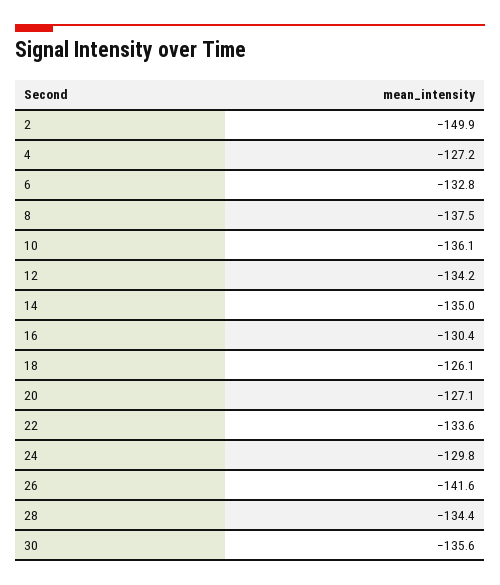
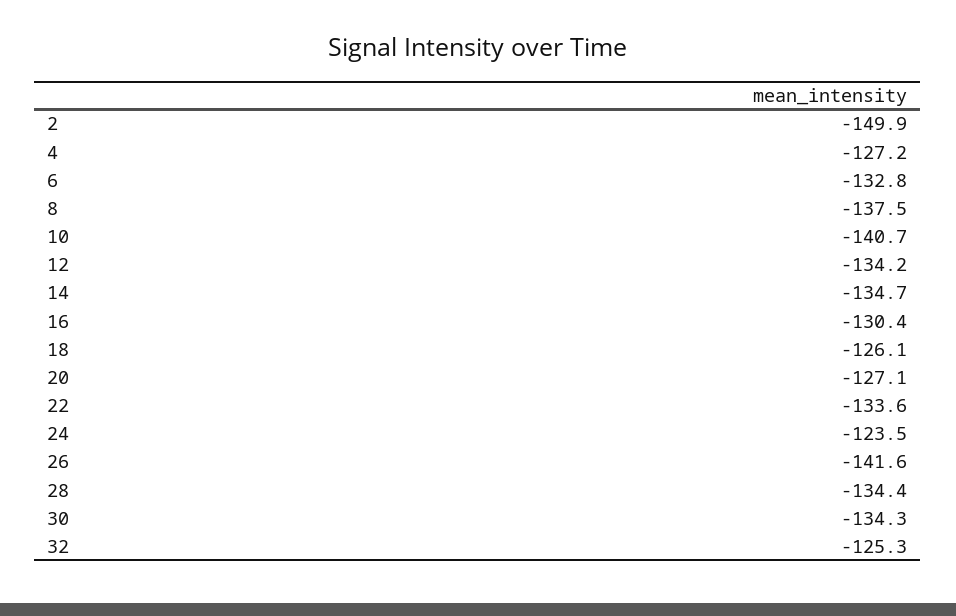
  {
    "2": -149.9,
    "4": -127.2,
    "6": -132.8,
    "8": -137.5,
-   "10": -136.1,
+   "10": -140.7,
    "12": -134.2,
-   "14": -135,
+   "14": -134.7,
    "16": -130.4,
    "18": -126.1,
    "20": -127.1,
    "22": -133.6,
-   "24": -129.8,
+   "24": -123.5,
    "26": -141.6,
    "28": -134.4,
-   "30": -135.6
+   "30": -134.3,
+   "32": -125.3
  }

